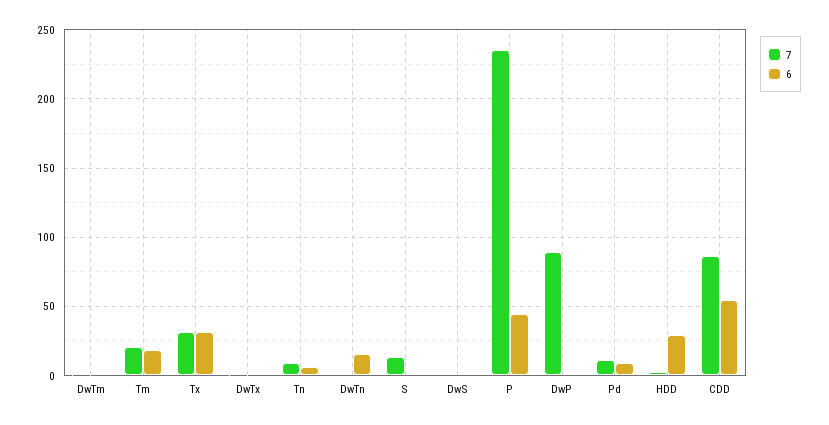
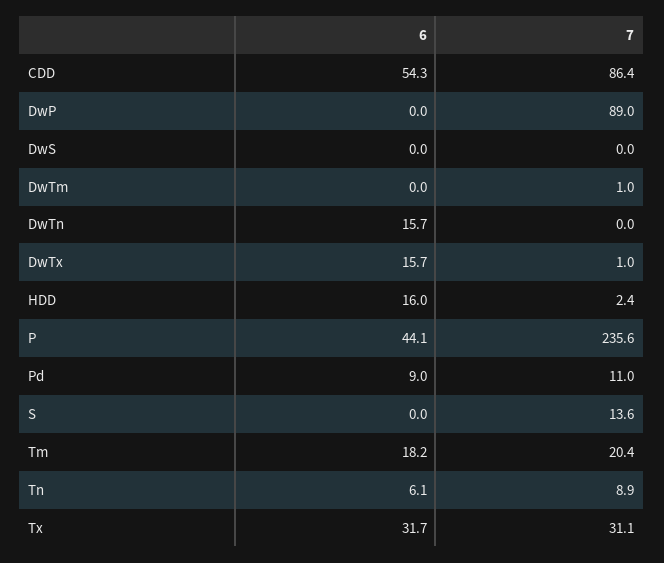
  {
    "7": {
      "DwTm": 1,
      "Tm": 20.4,
      "Tx": 31.1,
      "DwTx": 1,
      "Tn": 8.9,
      "DwTn": 0,
      "S": 13.6,
      "DwS": 0,
      "P": 235.6,
      "DwP": 89,
      "Pd": 11,
      "HDD": 2.4,
      "CDD": 86.4
    },
    "6": {
      "DwTm": 0,
      "Tm": 18.2,
      "Tx": 31.7,
-     "DwTx": 0,
+     "DwTx": 15.7,
      "Tn": 6.1,
      "DwTn": 15.7,
      "S": 0,
      "DwS": 0,
      "P": 44.1,
      "DwP": 0,
      "Pd": 9,
-     "HDD": 30,
+     "HDD": 16,
      "CDD": 54.3
    }
  }

